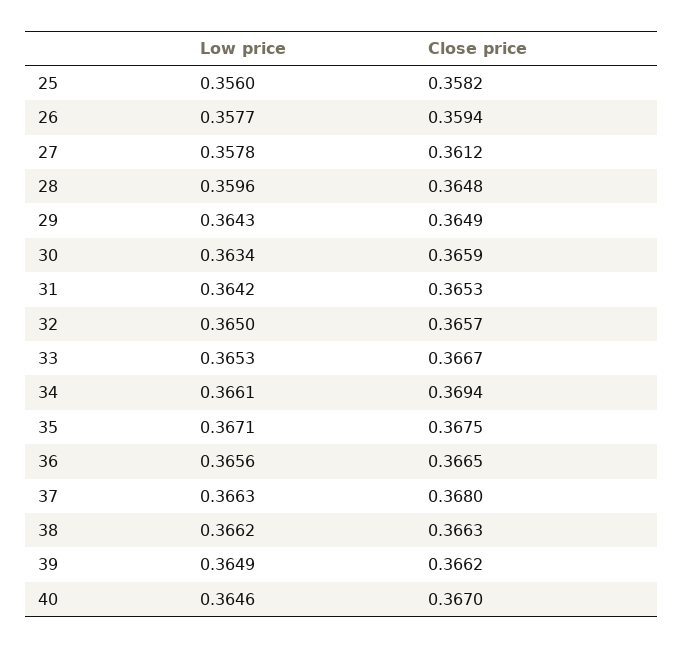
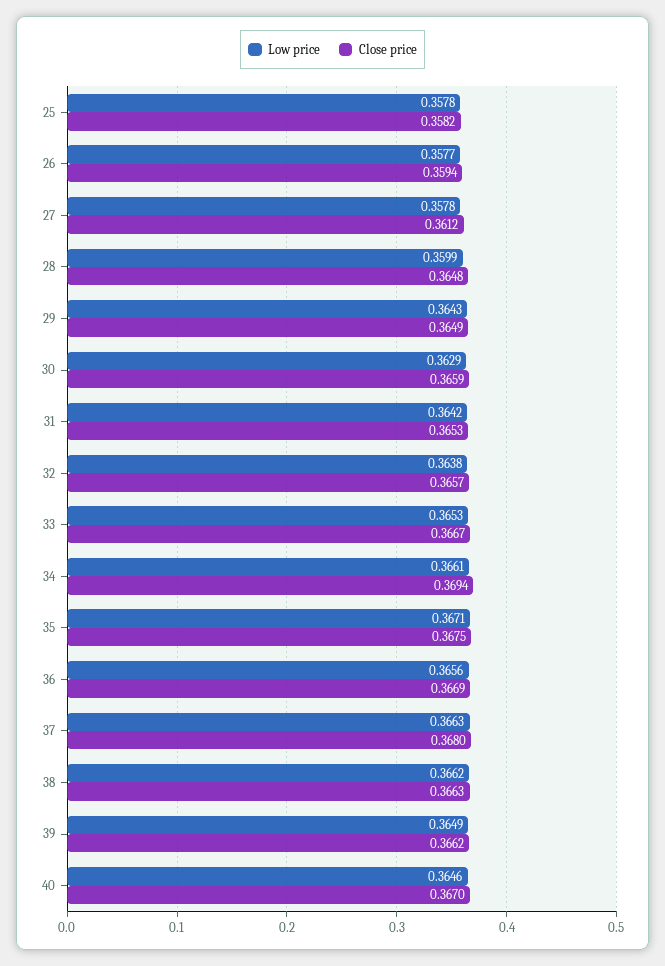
  {
    "Low price": {
-     "25": 0.356,
+     "25": 0.3578,
      "26": 0.3577,
      "27": 0.3578,
-     "28": 0.3596,
+     "28": 0.3599,
      "29": 0.3643,
-     "30": 0.3634,
+     "30": 0.3629,
      "31": 0.3642,
-     "32": 0.365,
+     "32": 0.3638,
      "33": 0.3653,
      "34": 0.3661,
      "35": 0.3671,
      "36": 0.3656,
      "37": 0.3663,
      "38": 0.3662,
      "39": 0.3649,
      "40": 0.3646
    },
    "Close price": {
      "25": 0.3582,
      "26": 0.3594,
      "27": 0.3612,
      "28": 0.3648,
      "29": 0.3649,
      "30": 0.3659,
      "31": 0.3653,
      "32": 0.3657,
      "33": 0.3667,
      "34": 0.3694,
      "35": 0.3675,
-     "36": 0.3665,
+     "36": 0.3669,
      "37": 0.368,
      "38": 0.3663,
      "39": 0.3662,
      "40": 0.367
    }
  }

